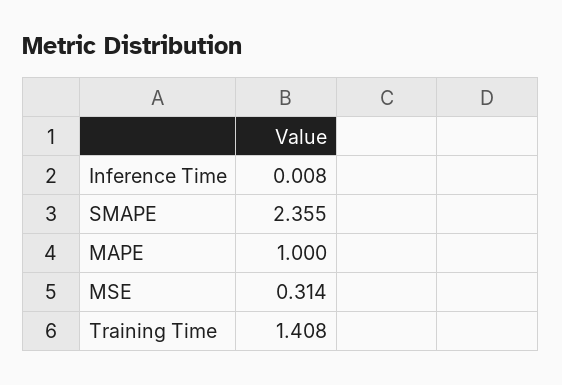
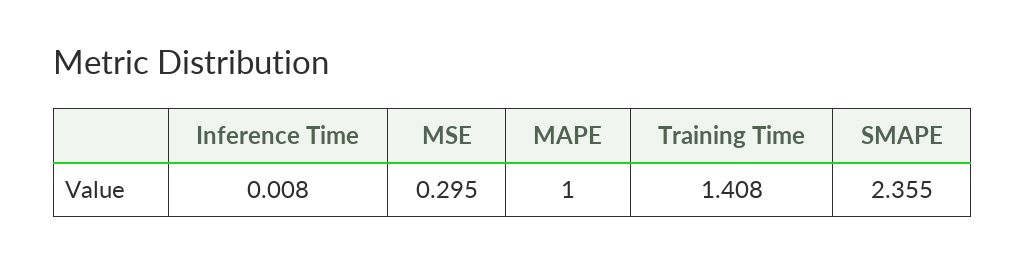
  {
    "Inference Time": 0.008,
    "SMAPE": 2.355,
    "MAPE": 1,
-   "MSE": 0.314,
+   "MSE": 0.295,
    "Training Time": 1.408
  }

